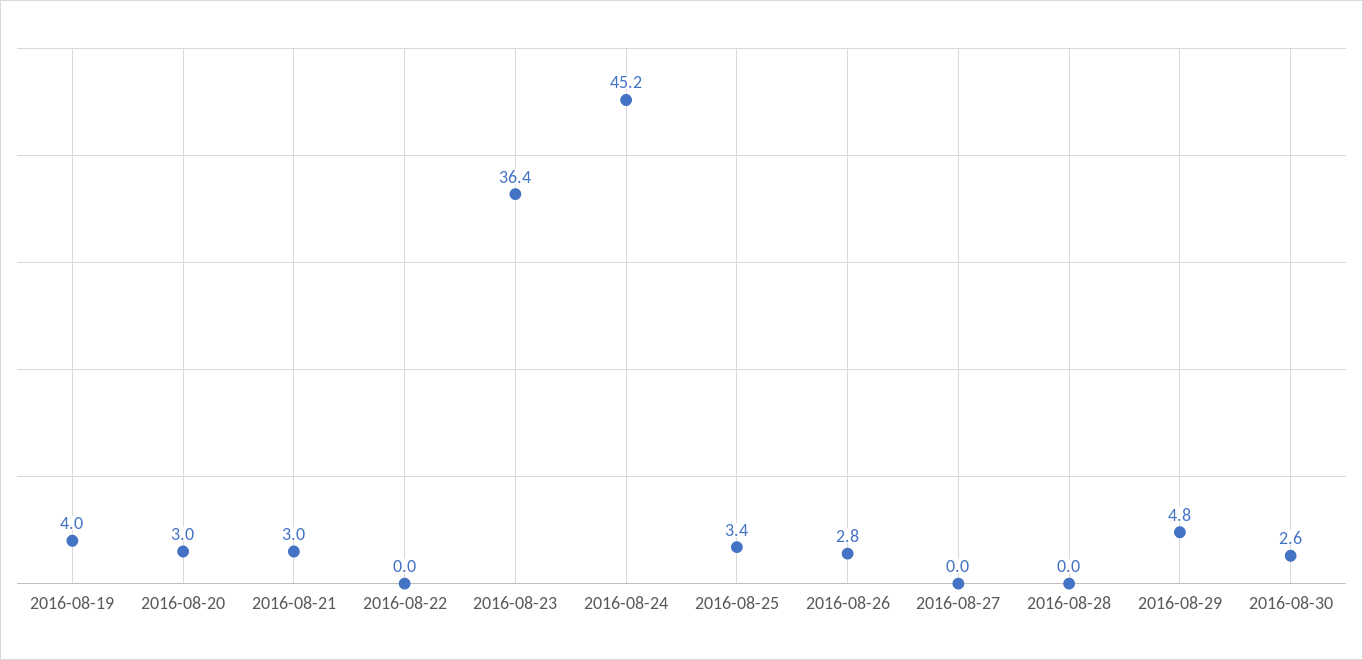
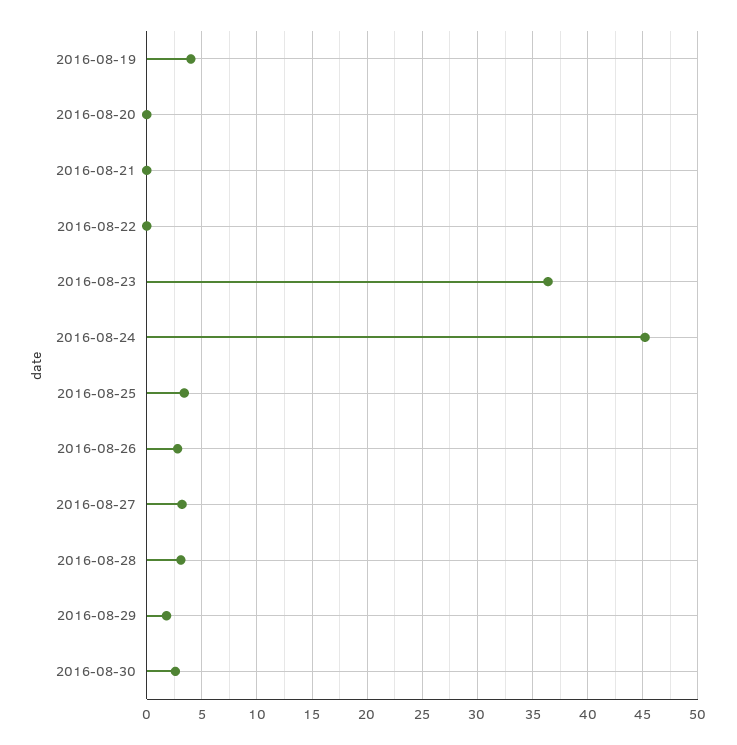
  {
    "2016-08-19": 4,
-   "2016-08-20": 3,
+   "2016-08-20": 0,
-   "2016-08-21": 3,
+   "2016-08-21": 0,
    "2016-08-22": 0,
    "2016-08-23": 36.4,
    "2016-08-24": 45.2,
    "2016-08-25": 3.4,
    "2016-08-26": 2.8,
-   "2016-08-27": 0,
+   "2016-08-27": 3,
-   "2016-08-28": 0,
+   "2016-08-28": 3,
-   "2016-08-29": 4.8,
+   "2016-08-29": 2,
    "2016-08-30": 2.6
  }

